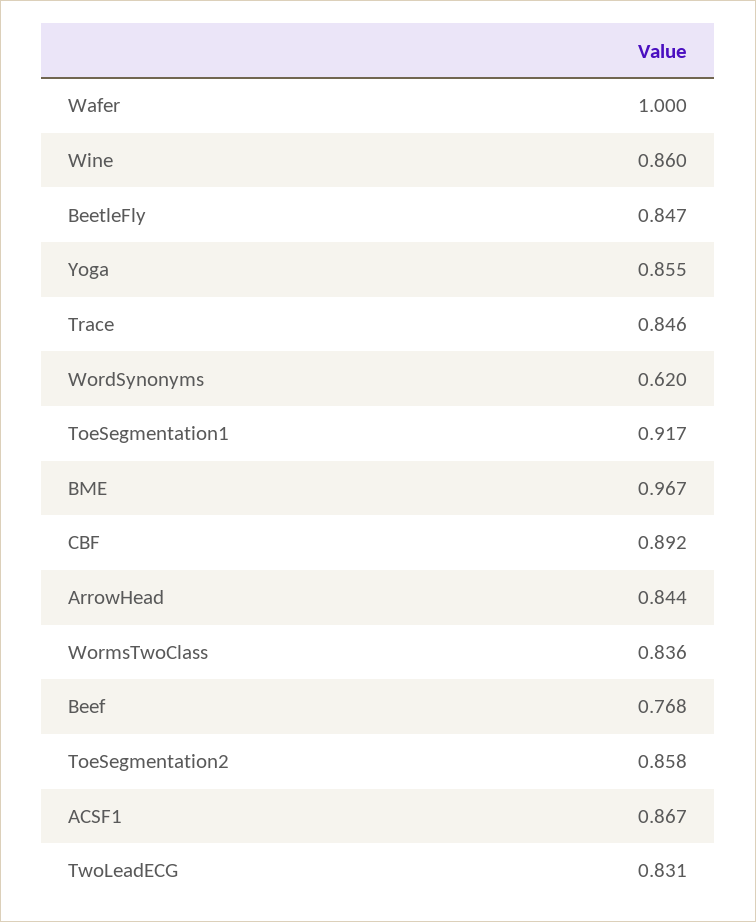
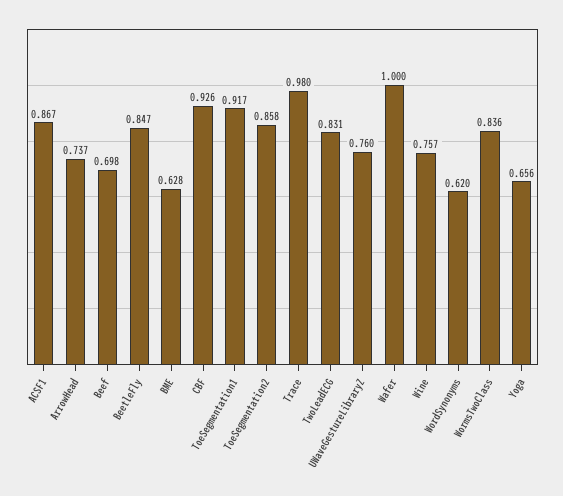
  {
    "Wafer": 1,
-   "Wine": 0.86,
+   "Wine": 0.757,
    "BeetleFly": 0.847,
-   "Yoga": 0.855,
+   "Yoga": 0.656,
-   "Trace": 0.846,
+   "Trace": 0.98,
    "WordSynonyms": 0.62,
    "ToeSegmentation1": 0.917,
-   "BME": 0.967,
+   "BME": 0.628,
-   "CBF": 0.892,
+   "CBF": 0.926,
-   "ArrowHead": 0.844,
+   "ArrowHead": 0.737,
    "WormsTwoClass": 0.836,
-   "Beef": 0.768,
+   "Beef": 0.698,
    "ToeSegmentation2": 0.858,
    "ACSF1": 0.867,
-   "TwoLeadECG": 0.831
+   "TwoLeadECG": 0.831,
+   "UWaveGestureLibraryZ": 0.76
  }

